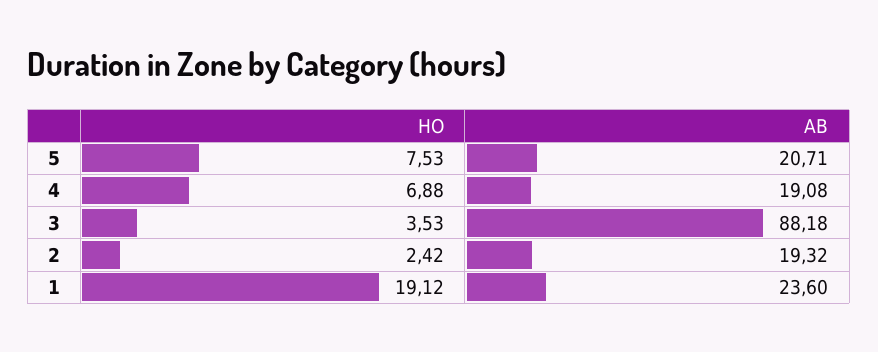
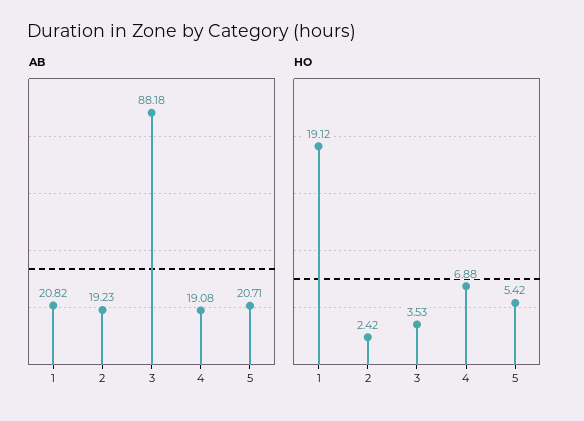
  {
    "HO": {
-     "5": 7.53,
+     "5": 5.42,
      "4": 6.88,
      "3": 3.53,
      "2": 2.42,
      "1": 19.12
    },
    "AB": {
      "5": 20.71,
      "4": 19.08,
      "3": 88.18,
-     "2": 19.32,
+     "2": 19.23,
-     "1": 23.6
+     "1": 20.82
    }
  }

